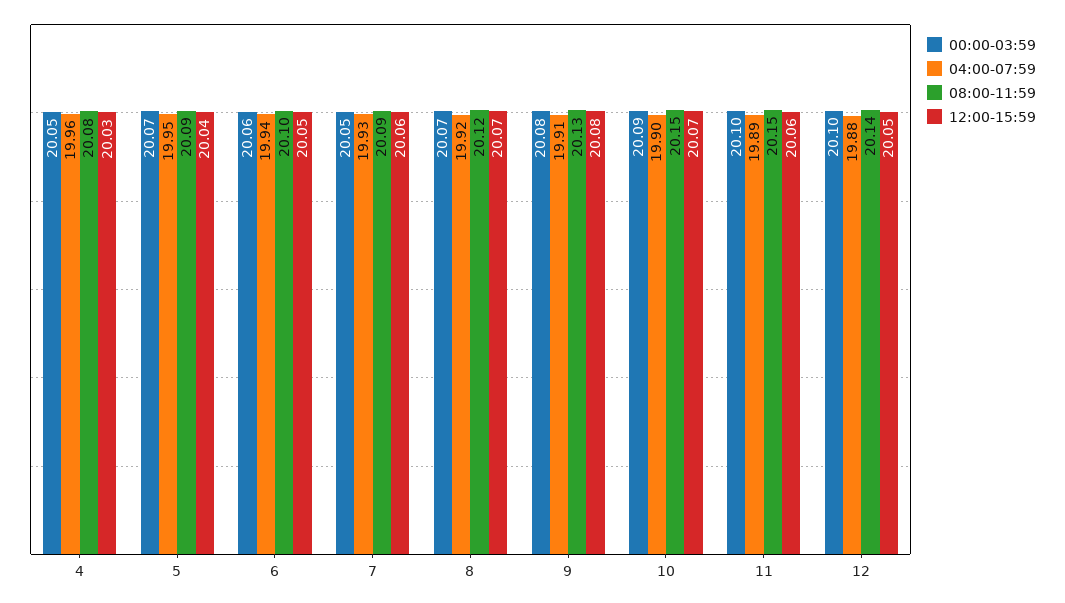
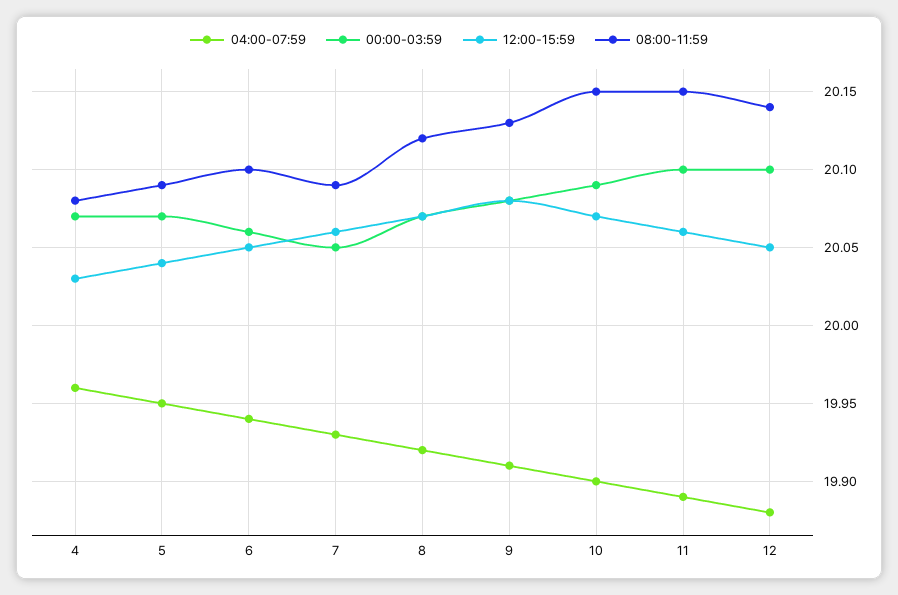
  {
    "00:00-03:59": {
-     "4": 20.05,
+     "4": 20.07,
      "5": 20.07,
      "6": 20.06,
      "7": 20.05,
      "8": 20.07,
      "9": 20.08,
      "10": 20.09,
      "11": 20.1,
      "12": 20.1
    },
    "04:00-07:59": {
      "4": 19.96,
      "5": 19.95,
      "6": 19.94,
      "7": 19.93,
      "8": 19.92,
      "9": 19.91,
      "10": 19.9,
      "11": 19.89,
      "12": 19.88
    },
    "08:00-11:59": {
      "4": 20.08,
      "5": 20.09,
      "6": 20.1,
      "7": 20.09,
      "8": 20.12,
      "9": 20.13,
      "10": 20.15,
      "11": 20.15,
      "12": 20.14
    },
    "12:00-15:59": {
      "4": 20.03,
      "5": 20.04,
      "6": 20.05,
      "7": 20.06,
      "8": 20.07,
      "9": 20.08,
      "10": 20.07,
      "11": 20.06,
      "12": 20.05
    }
  }

